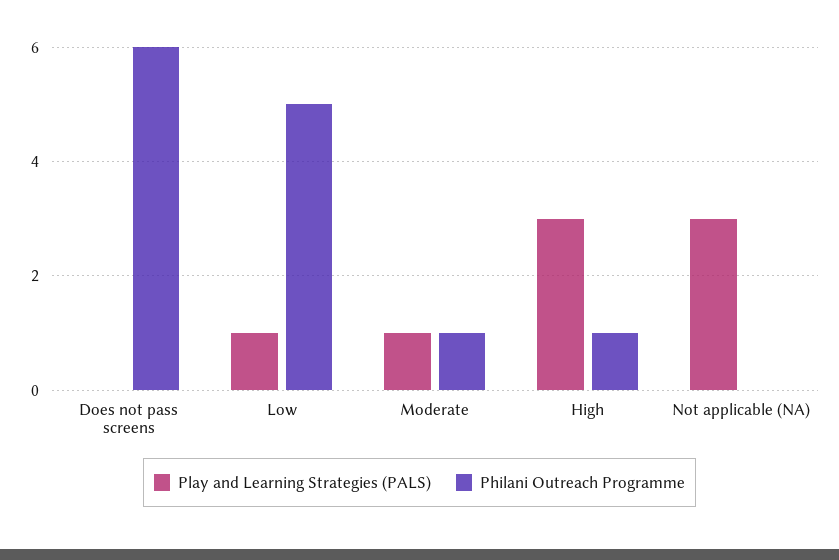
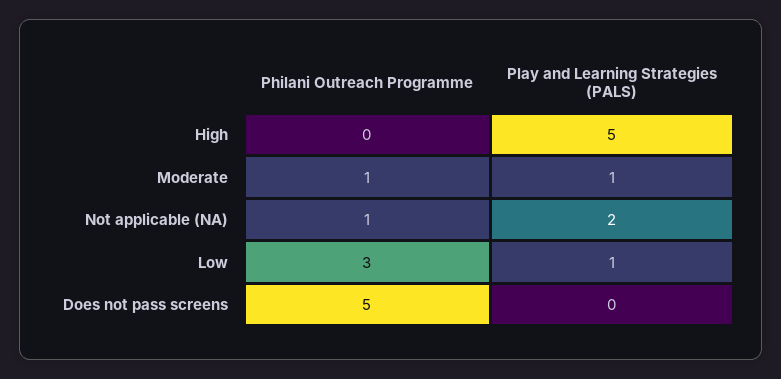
  {
    "Play and Learning Strategies (PALS)": {
      "Does not pass screens": 0,
      "Low": 1,
      "Moderate": 1,
-     "High": 3,
+     "High": 5,
-     "Not applicable (NA)": 3
+     "Not applicable (NA)": 2
    },
    "Philani Outreach Programme": {
-     "Does not pass screens": 6,
+     "Does not pass screens": 5,
-     "Low": 5,
+     "Low": 3,
      "Moderate": 1,
-     "High": 1,
+     "High": 0,
-     "Not applicable (NA)": 0
+     "Not applicable (NA)": 1
    }
  }

